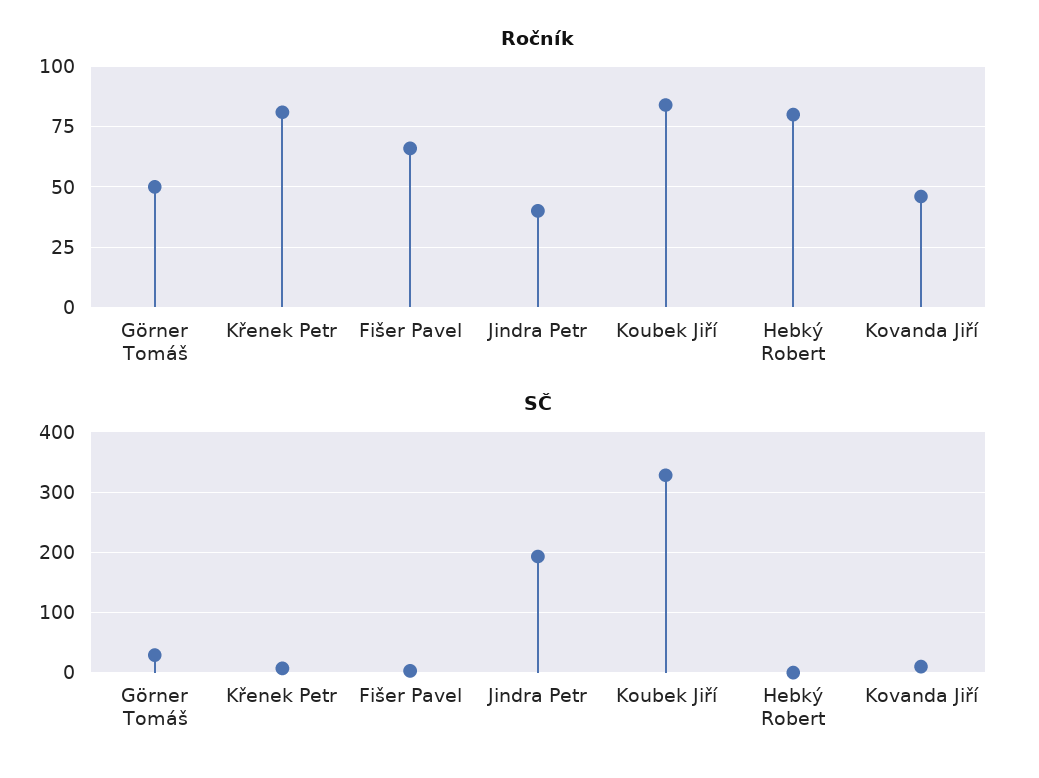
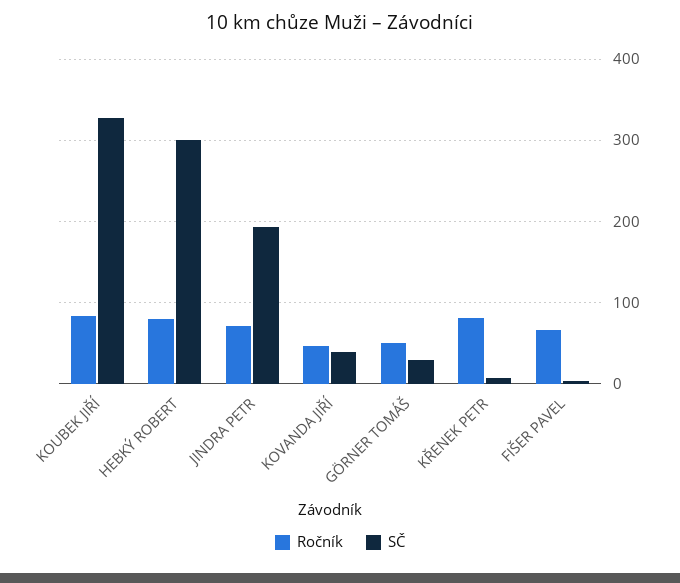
  {
    "Ročník": {
      "Görner Tomáš": 50,
      "Křenek Petr": 80,
      "Fišer Pavel": 65,
-     "Jindra Petr": 40,
+     "Jindra Petr": 70,
      "Koubek Jiří": 85,
      "Hebký Robert": 80,
      "Kovanda Jiří": 45
    },
    "SČ": {
      "Görner Tomáš": 30,
      "Křenek Petr": 10,
      "Fišer Pavel": 0,
      "Jindra Petr": 190,
      "Koubek Jiří": 330,
-     "Hebký Robert": 0,
+     "Hebký Robert": 300,
-     "Kovanda Jiří": 10
+     "Kovanda Jiří": 40
    }
  }

